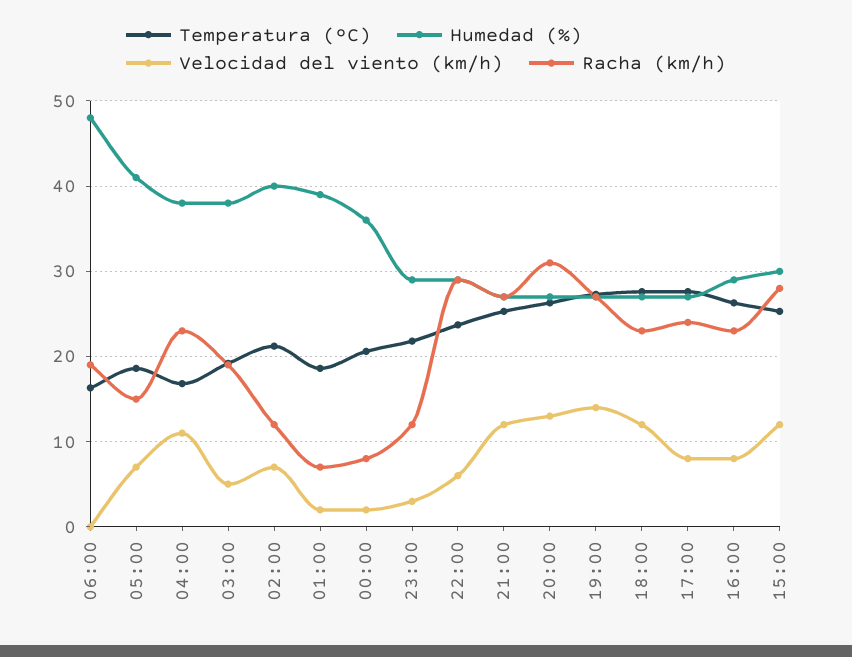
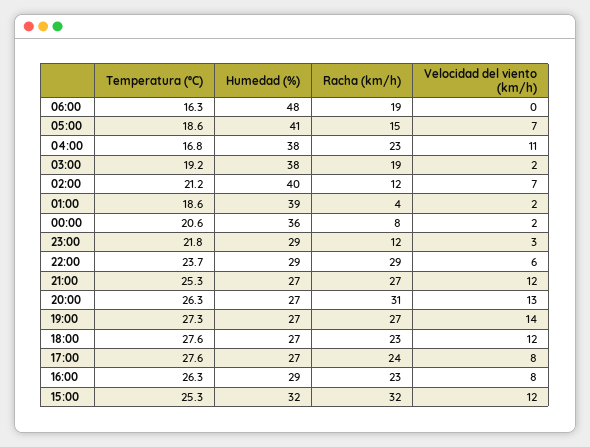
  {
    "Temperatura (ºC)": {
      "06:00": 16.3,
      "05:00": 18.6,
      "04:00": 16.8,
      "03:00": 19.2,
      "02:00": 21.2,
      "01:00": 18.6,
      "00:00": 20.6,
      "23:00": 21.8,
      "22:00": 23.7,
      "21:00": 25.3,
      "20:00": 26.3,
      "19:00": 27.3,
      "18:00": 27.6,
      "17:00": 27.6,
      "16:00": 26.3,
      "15:00": 25.3
    },
    "Humedad (%)": {
      "06:00": 48,
      "05:00": 41,
      "04:00": 38,
      "03:00": 38,
      "02:00": 40,
      "01:00": 39,
      "00:00": 36,
      "23:00": 29,
      "22:00": 29,
      "21:00": 27,
      "20:00": 27,
      "19:00": 27,
      "18:00": 27,
      "17:00": 27,
      "16:00": 29,
-     "15:00": 30
+     "15:00": 32
    },
    "Velocidad del viento (km/h)": {
      "06:00": 0,
      "05:00": 7,
      "04:00": 11,
-     "03:00": 5,
+     "03:00": 2,
      "02:00": 7,
      "01:00": 2,
      "00:00": 2,
      "23:00": 3,
      "22:00": 6,
      "21:00": 12,
      "20:00": 13,
      "19:00": 14,
      "18:00": 12,
      "17:00": 8,
      "16:00": 8,
      "15:00": 12
    },
    "Racha (km/h)": {
      "06:00": 19,
      "05:00": 15,
      "04:00": 23,
      "03:00": 19,
      "02:00": 12,
-     "01:00": 7,
+     "01:00": 4,
      "00:00": 8,
      "23:00": 12,
      "22:00": 29,
      "21:00": 27,
      "20:00": 31,
      "19:00": 27,
      "18:00": 23,
      "17:00": 24,
      "16:00": 23,
-     "15:00": 28
+     "15:00": 32
    }
  }

